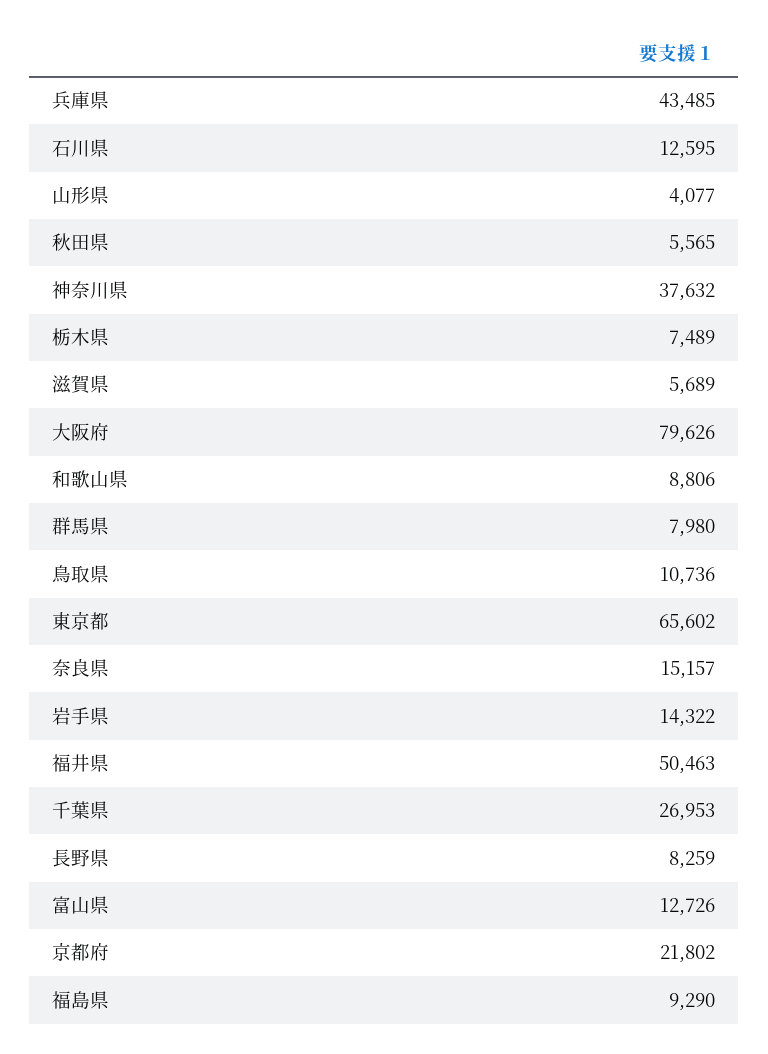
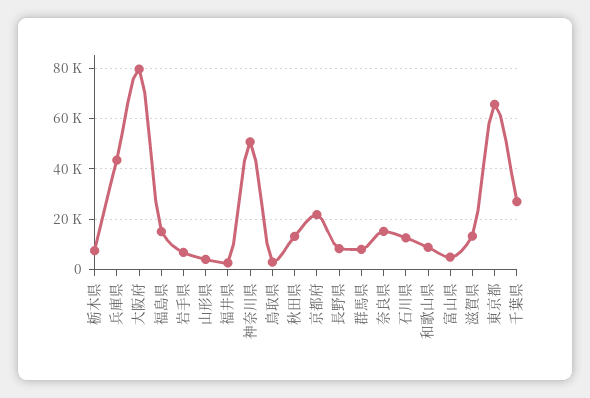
  {
    "兵庫県": 43485,
    "石川県": 12595,
    "山形県": 4077,
-   "秋田県": 5565,
+   "秋田県": 12500,
-   "神奈川県": 37632,
+   "神奈川県": 50000,
    "栃木県": 7489,
-   "滋賀県": 5689,
+   "滋賀県": 12500,
    "大阪府": 79626,
    "和歌山県": 8806,
    "群馬県": 7980,
-   "鳥取県": 10736,
+   "鳥取県": 2500,
    "東京都": 65602,
    "奈良県": 15157,
-   "岩手県": 14322,
+   "岩手県": 7500,
-   "福井県": 50463,
+   "福井県": 2500,
    "千葉県": 26953,
    "長野県": 8259,
-   "富山県": 12726,
+   "富山県": 5000,
    "京都府": 21802,
-   "福島県": 9290
+   "福島県": 15000
  }

